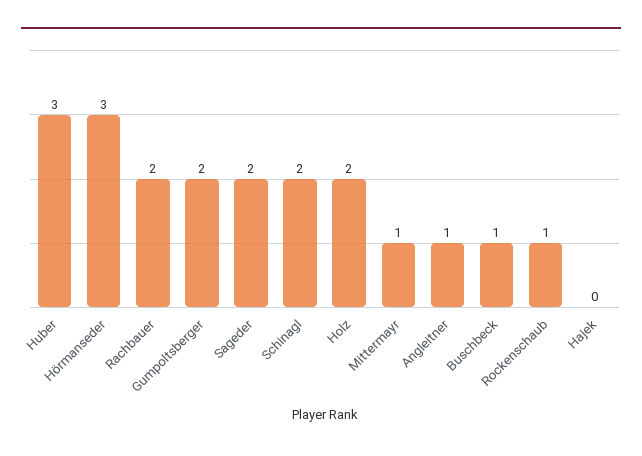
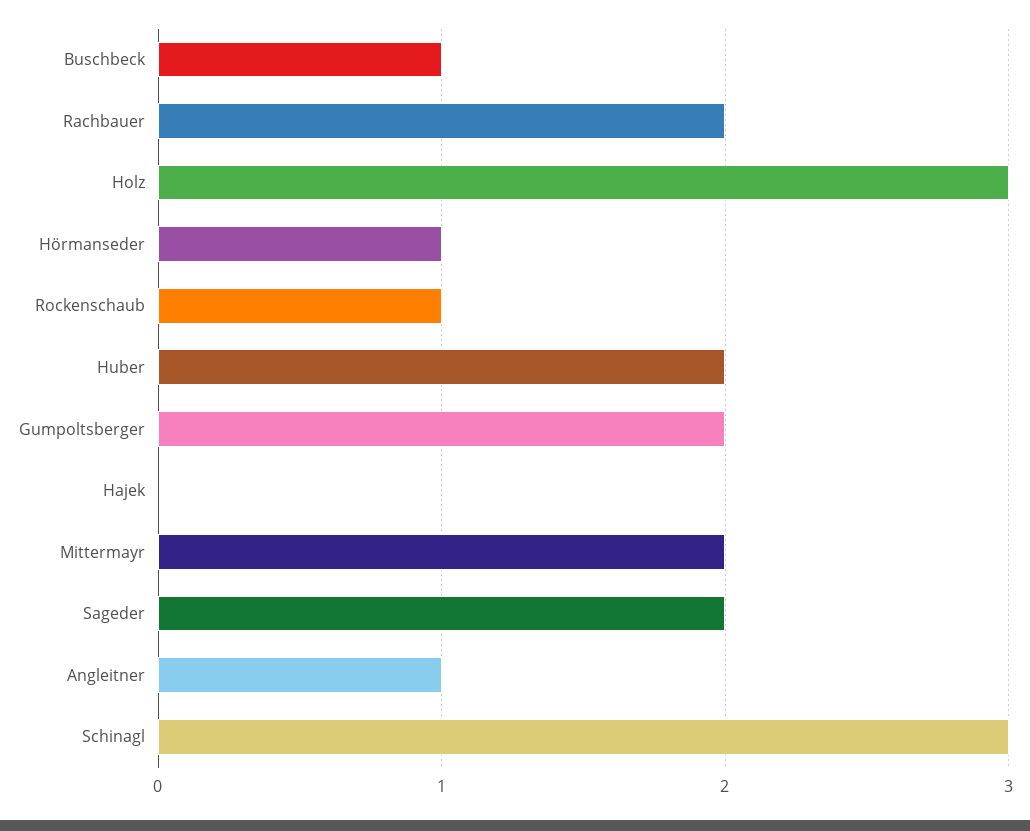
  {
-   "Huber": 3,
+   "Huber": 2,
-   "Hörmanseder": 3,
+   "Hörmanseder": 1,
    "Rachbauer": 2,
    "Gumpoltsberger": 2,
    "Sageder": 2,
-   "Schinagl": 2,
+   "Schinagl": 3,
-   "Holz": 2,
+   "Holz": 3,
-   "Mittermayr": 1,
+   "Mittermayr": 2,
    "Angleitner": 1,
    "Buschbeck": 1,
    "Rockenschaub": 1,
    "Hajek": 0
  }

